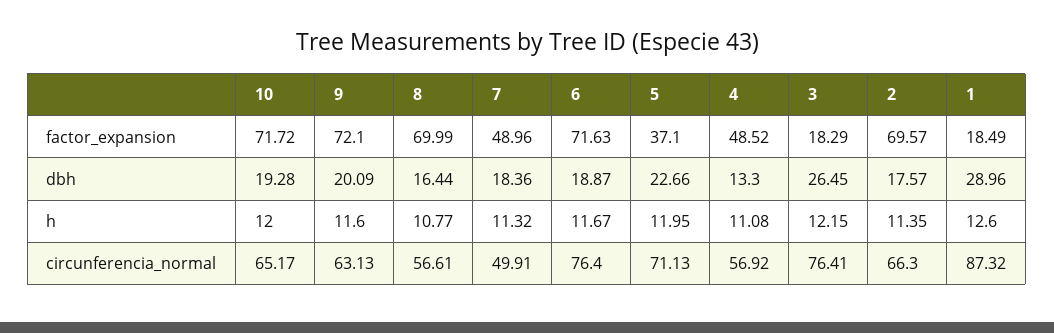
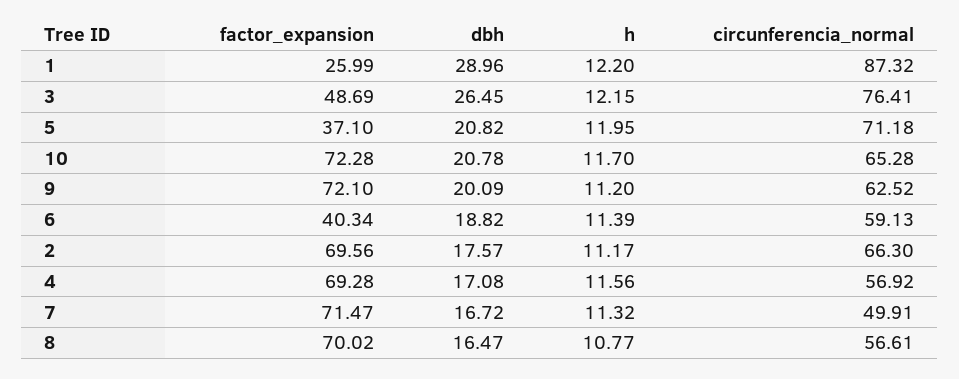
  {
    "10": {
-     "factor_expansion": 71.72,
+     "factor_expansion": 72.28,
-     "dbh": 19.28,
+     "dbh": 20.78,
-     "h": 12,
+     "h": 11.7,
-     "circunferencia_normal": 65.17
+     "circunferencia_normal": 65.28
    },
    "9": {
      "factor_expansion": 72.1,
      "dbh": 20.09,
-     "h": 11.6,
+     "h": 11.2,
-     "circunferencia_normal": 63.13
+     "circunferencia_normal": 62.52
    },
    "8": {
-     "factor_expansion": 69.99,
+     "factor_expansion": 70.02,
-     "dbh": 16.44,
+     "dbh": 16.47,
      "h": 10.77,
      "circunferencia_normal": 56.61
    },
    "7": {
-     "factor_expansion": 48.96,
+     "factor_expansion": 71.47,
-     "dbh": 18.36,
+     "dbh": 16.72,
      "h": 11.32,
      "circunferencia_normal": 49.91
    },
    "6": {
-     "factor_expansion": 71.63,
+     "factor_expansion": 40.34,
-     "dbh": 18.87,
+     "dbh": 18.82,
-     "h": 11.67,
+     "h": 11.39,
-     "circunferencia_normal": 76.4
+     "circunferencia_normal": 59.13
    },
    "5": {
      "factor_expansion": 37.1,
-     "dbh": 22.66,
+     "dbh": 20.82,
      "h": 11.95,
-     "circunferencia_normal": 71.13
+     "circunferencia_normal": 71.18
    },
    "4": {
-     "factor_expansion": 48.52,
+     "factor_expansion": 69.28,
-     "dbh": 13.3,
+     "dbh": 17.08,
-     "h": 11.08,
+     "h": 11.56,
      "circunferencia_normal": 56.92
    },
    "3": {
-     "factor_expansion": 18.29,
+     "factor_expansion": 48.69,
      "dbh": 26.45,
      "h": 12.15,
      "circunferencia_normal": 76.41
    },
    "2": {
-     "factor_expansion": 69.57,
+     "factor_expansion": 69.56,
      "dbh": 17.57,
-     "h": 11.35,
+     "h": 11.17,
      "circunferencia_normal": 66.3
    },
    "1": {
-     "factor_expansion": 18.49,
+     "factor_expansion": 25.99,
      "dbh": 28.96,
-     "h": 12.6,
+     "h": 12.2,
      "circunferencia_normal": 87.32
    }
  }

